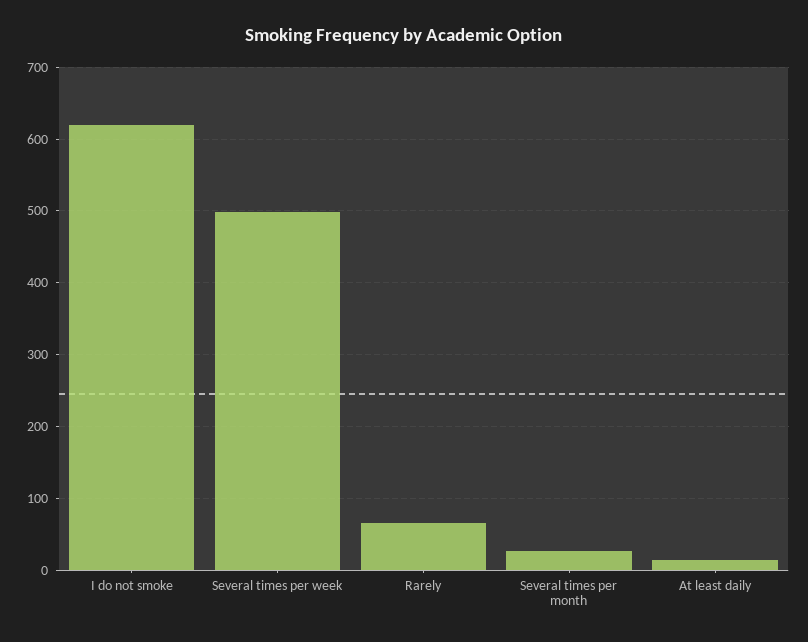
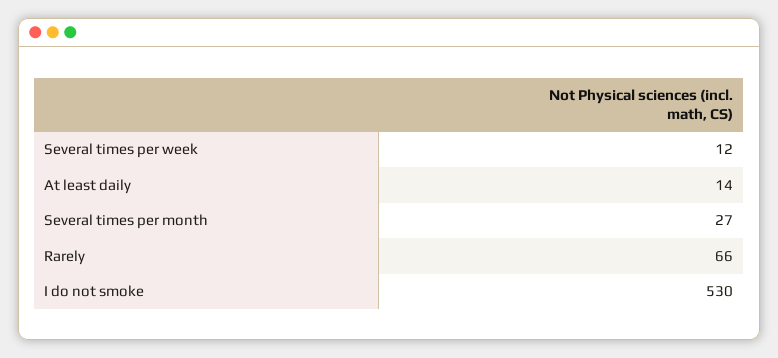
  {
-   "I do not smoke": 620,
+   "I do not smoke": 530,
-   "Several times per week": 500,
+   "Several times per week": 12,
    "Rarely": 66,
    "Several times per month": 27,
    "At least daily": 14
  }

